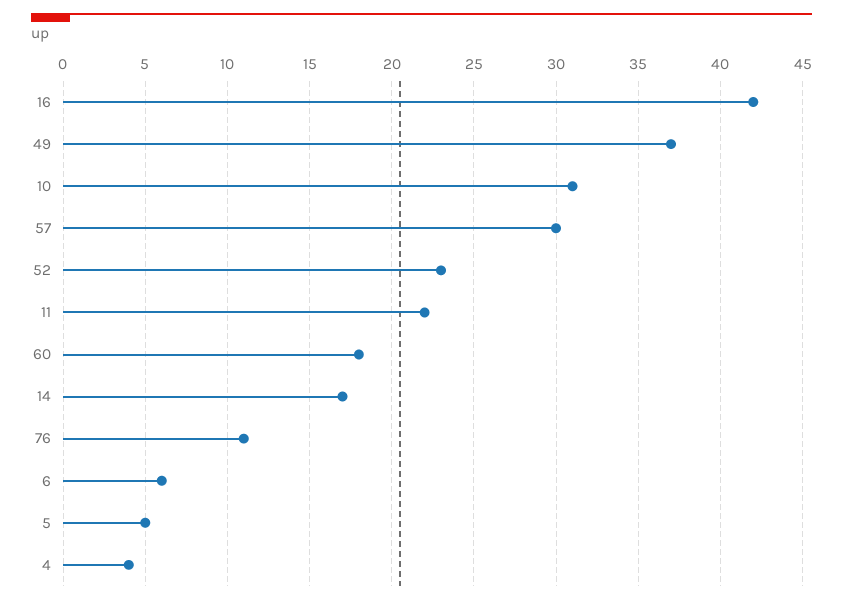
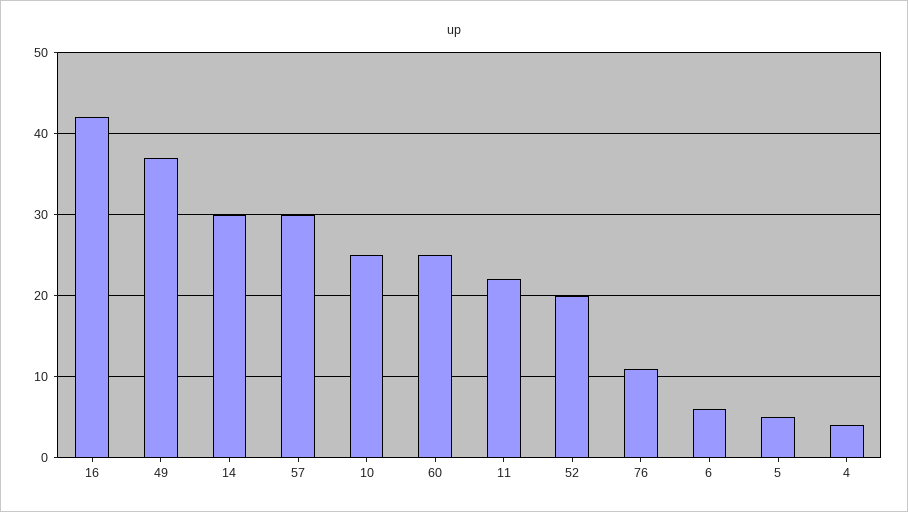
  {
    "16": 42,
    "49": 37,
-   "10": 31,
+   "10": 25,
    "57": 30,
-   "52": 23,
+   "52": 20,
    "11": 22,
-   "60": 18,
+   "60": 25,
-   "14": 17,
+   "14": 30,
    "76": 11,
    "6": 6,
    "5": 5,
    "4": 4
  }

